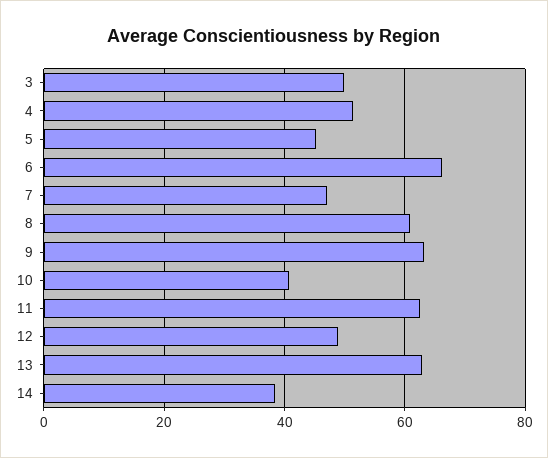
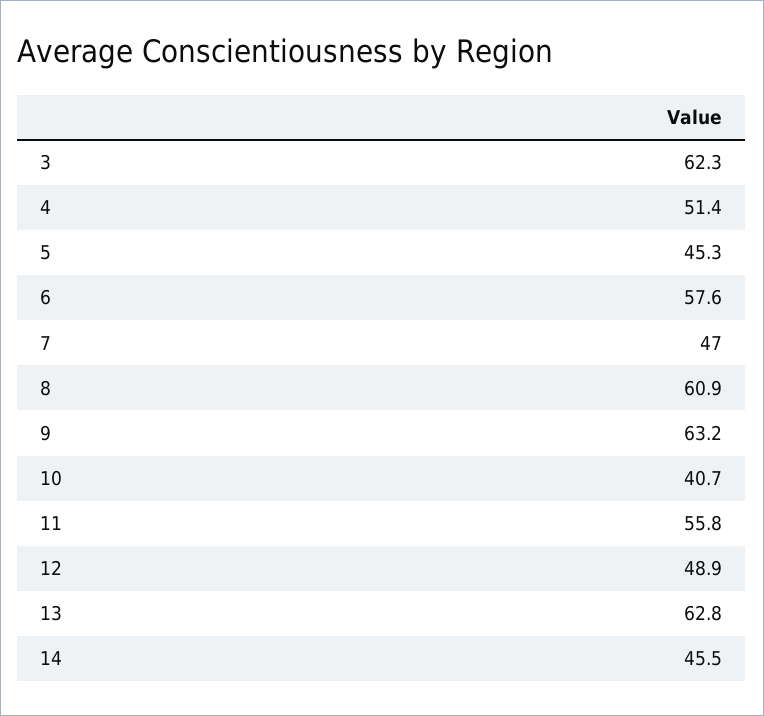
  {
-   "3": 50,
+   "3": 62.3,
    "4": 51.4,
    "5": 45.3,
-   "6": 66,
+   "6": 57.6,
    "7": 47,
    "8": 60.9,
    "9": 63.2,
    "10": 40.7,
-   "11": 62,
+   "11": 55.8,
    "12": 48.9,
    "13": 62.8,
-   "14": 38
+   "14": 45.5
  }

